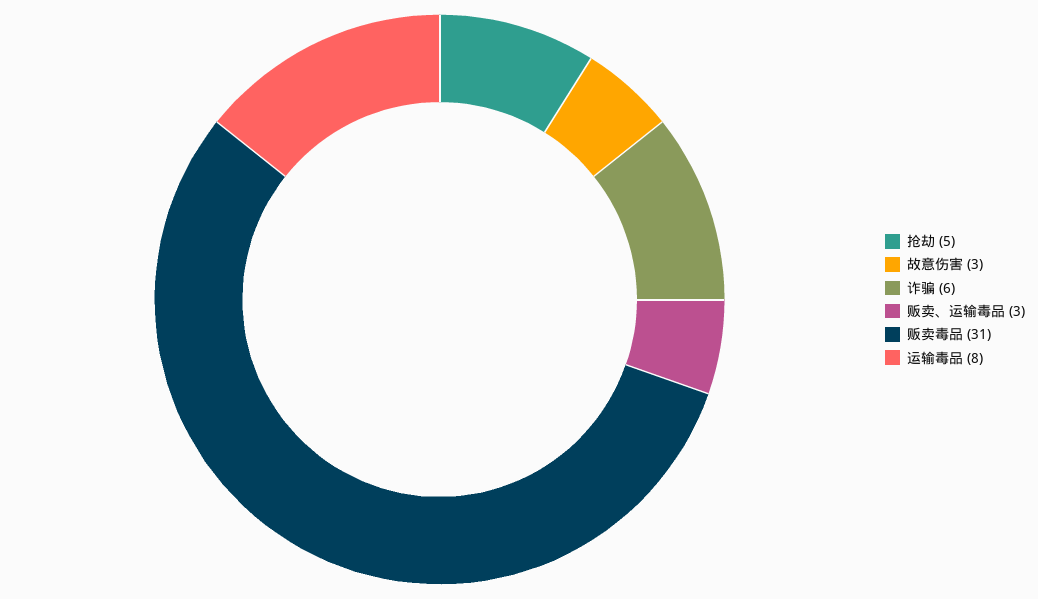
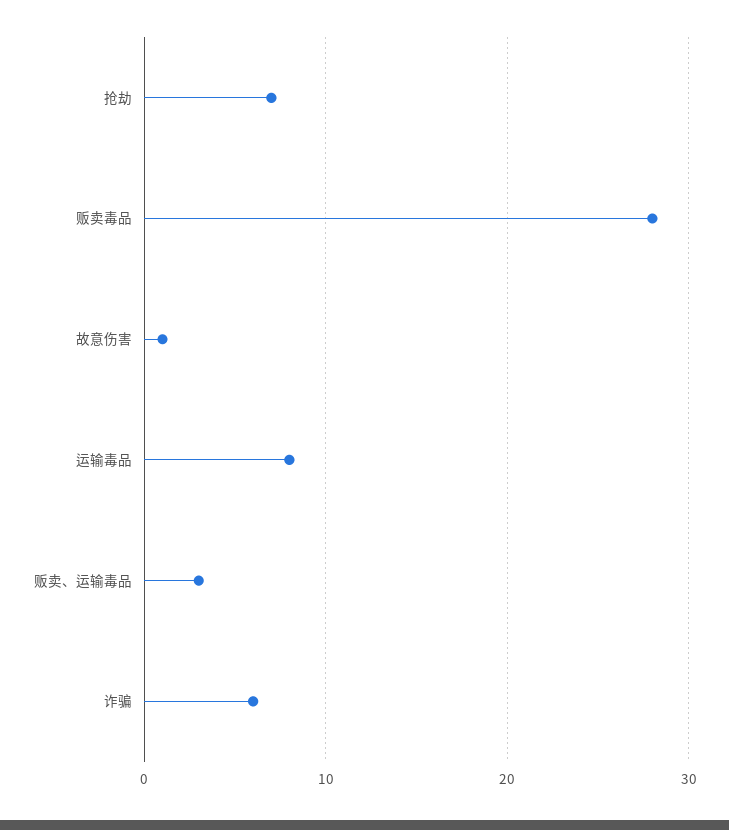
  {
-   "抢劫": 5,
+   "抢劫": 7,
-   "故意伤害": 3,
+   "故意伤害": 1,
    "诈骗": 6,
    "贩卖、运输毒品": 3,
-   "贩卖毒品": 31,
+   "贩卖毒品": 28,
    "运输毒品": 8
  }

